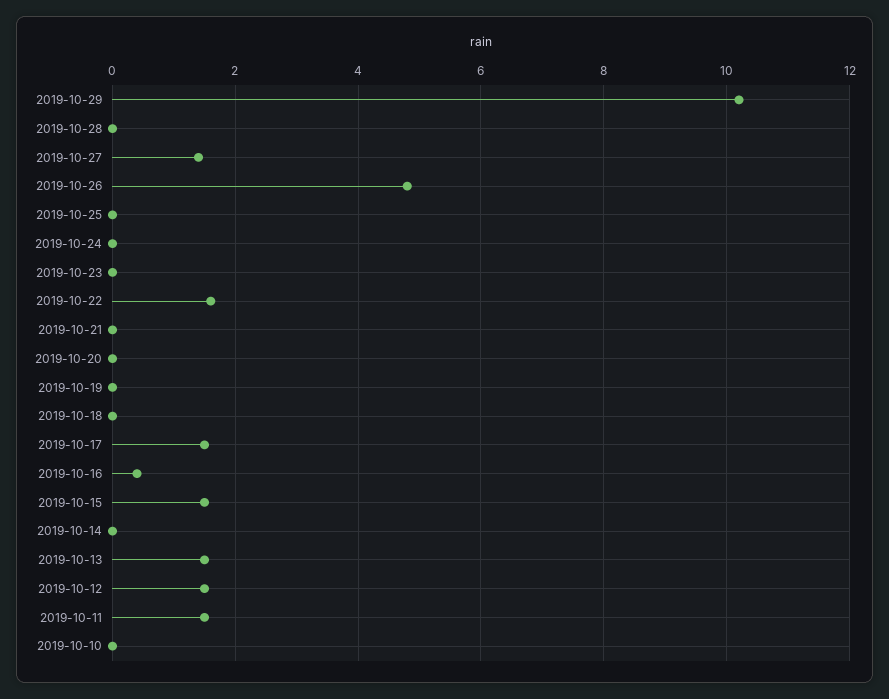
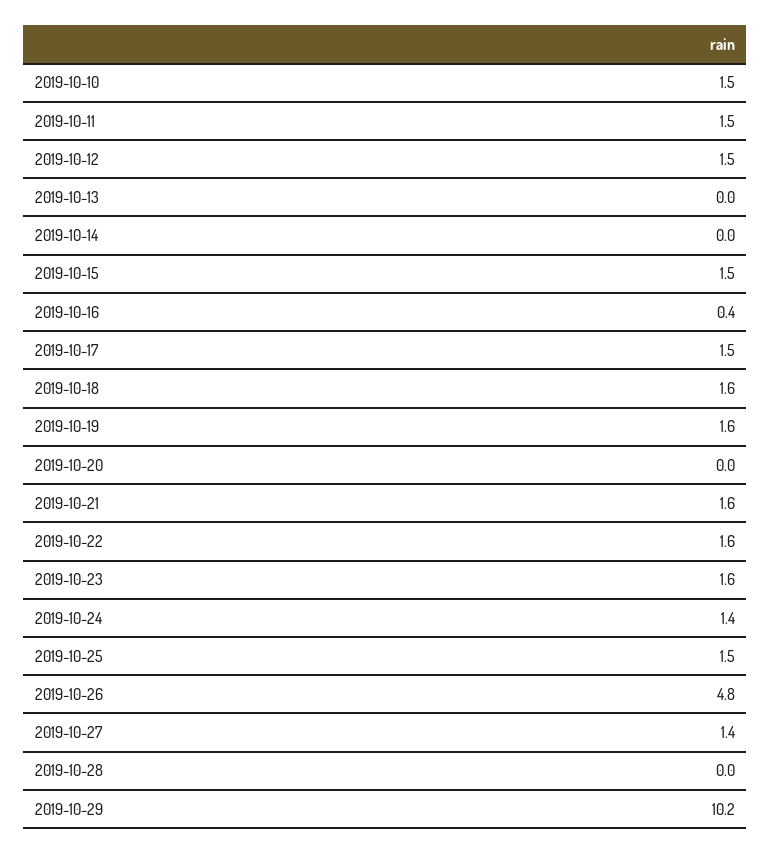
  {
    "2019-10-29": 10.2,
    "2019-10-28": 0,
    "2019-10-27": 1.4,
    "2019-10-26": 4.8,
-   "2019-10-25": 0,
+   "2019-10-25": 1.5,
-   "2019-10-24": 0,
+   "2019-10-24": 1.4,
-   "2019-10-23": 0,
+   "2019-10-23": 1.6,
    "2019-10-22": 1.6,
-   "2019-10-21": 0,
+   "2019-10-21": 1.6,
    "2019-10-20": 0,
-   "2019-10-19": 0,
+   "2019-10-19": 1.6,
-   "2019-10-18": 0,
+   "2019-10-18": 1.6,
    "2019-10-17": 1.5,
    "2019-10-16": 0.4,
    "2019-10-15": 1.5,
    "2019-10-14": 0,
-   "2019-10-13": 1.5,
+   "2019-10-13": 0,
    "2019-10-12": 1.5,
    "2019-10-11": 1.5,
-   "2019-10-10": 0
+   "2019-10-10": 1.5
  }

